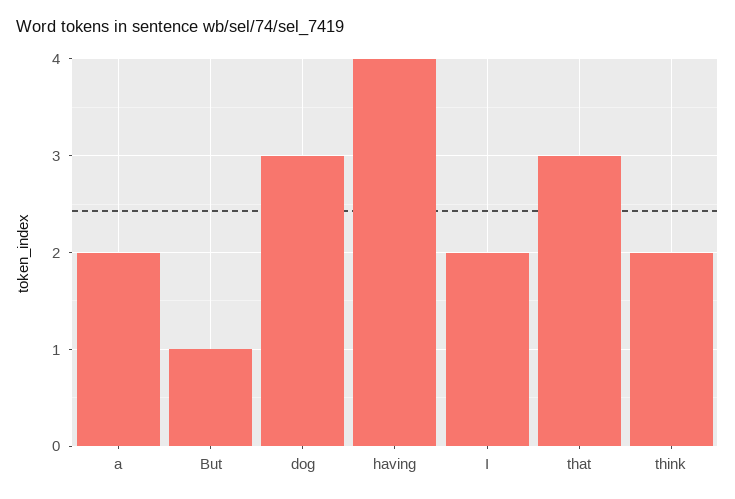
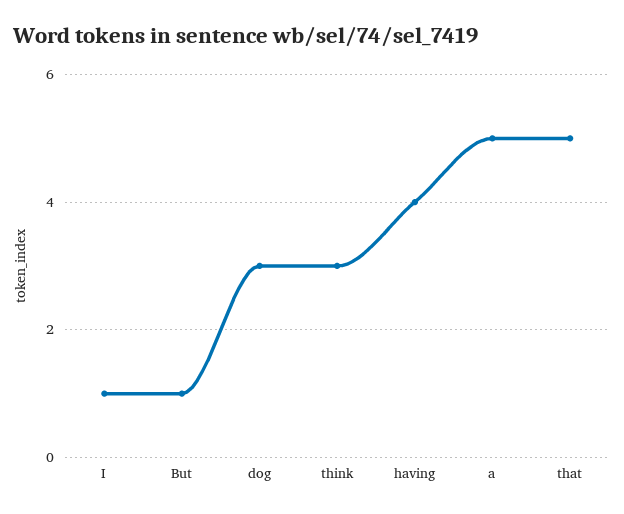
  {
-   "a": 2,
+   "a": 5,
    "But": 1,
    "dog": 3,
    "having": 4,
-   "I": 2,
+   "I": 1,
-   "that": 3,
+   "that": 5,
-   "think": 2
+   "think": 3
  }

